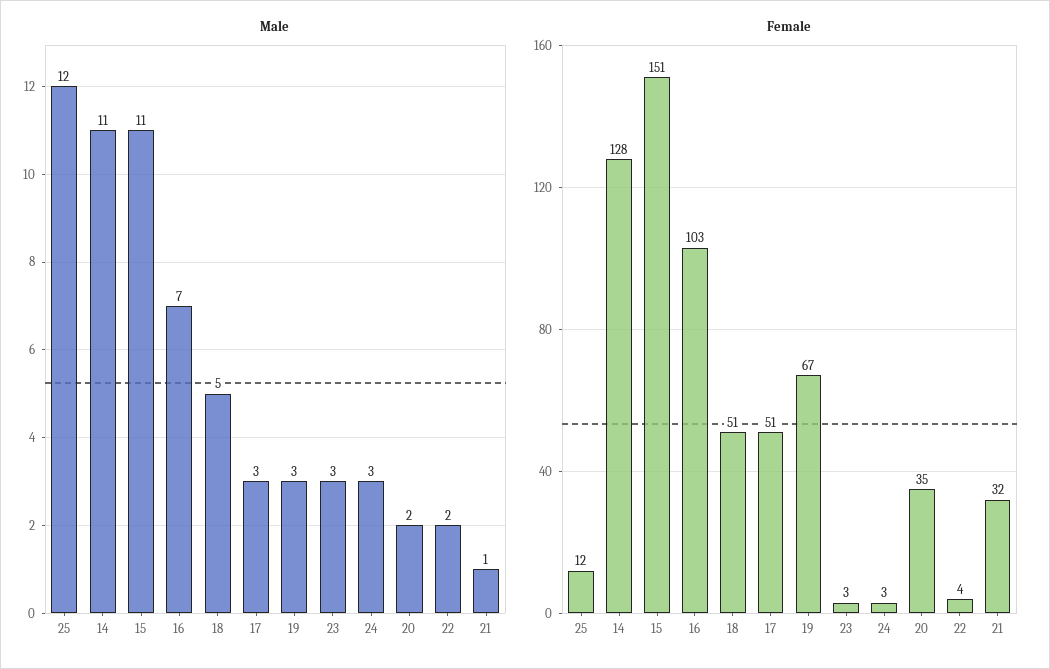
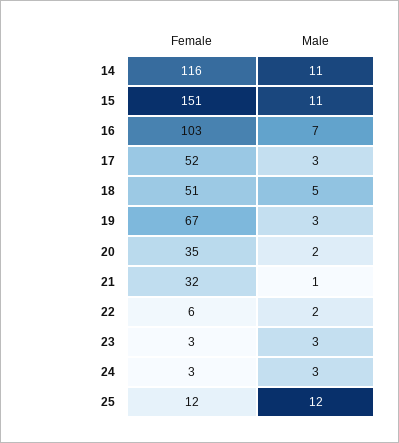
  {
    "Male": {
      "25": 12,
      "14": 11,
      "15": 11,
      "16": 7,
      "18": 5,
      "17": 3,
      "19": 3,
      "23": 3,
      "24": 3,
      "20": 2,
      "22": 2,
      "21": 1
    },
    "Female": {
      "25": 12,
-     "14": 128,
+     "14": 116,
      "15": 151,
      "16": 103,
      "18": 51,
-     "17": 51,
+     "17": 52,
      "19": 67,
      "23": 3,
      "24": 3,
      "20": 35,
-     "22": 4,
+     "22": 6,
      "21": 32
    }
  }

